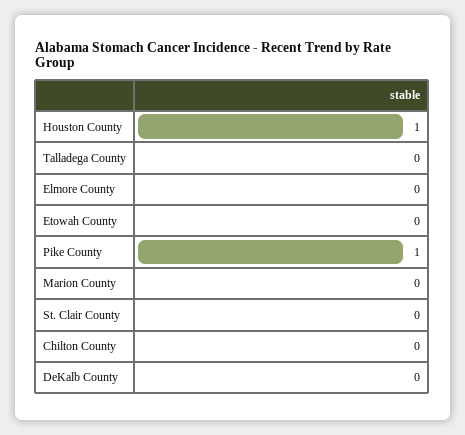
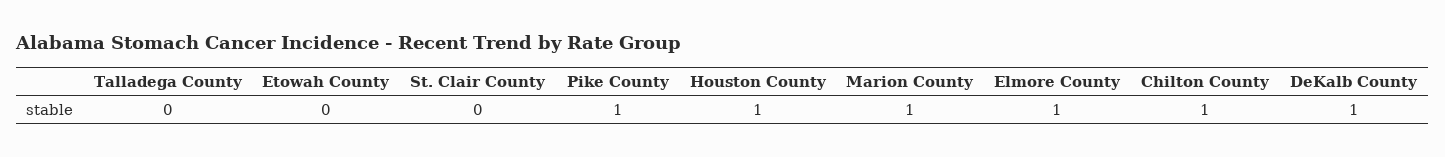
  {
    "Houston County": 1,
    "Talladega County": 0,
-   "Elmore County": 0,
+   "Elmore County": 1,
    "Etowah County": 0,
    "Pike County": 1,
-   "Marion County": 0,
+   "Marion County": 1,
    "St. Clair County": 0,
-   "Chilton County": 0,
+   "Chilton County": 1,
-   "DeKalb County": 0
+   "DeKalb County": 1
  }

